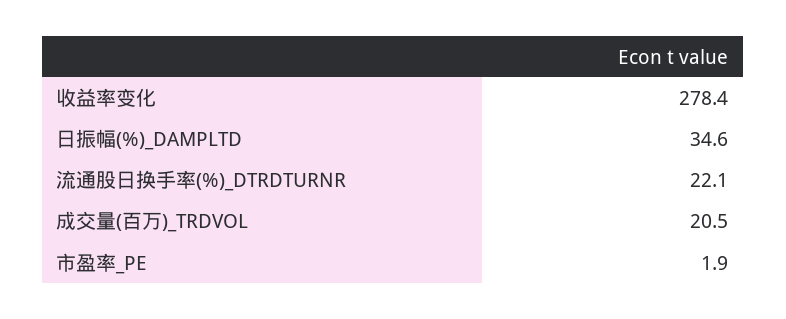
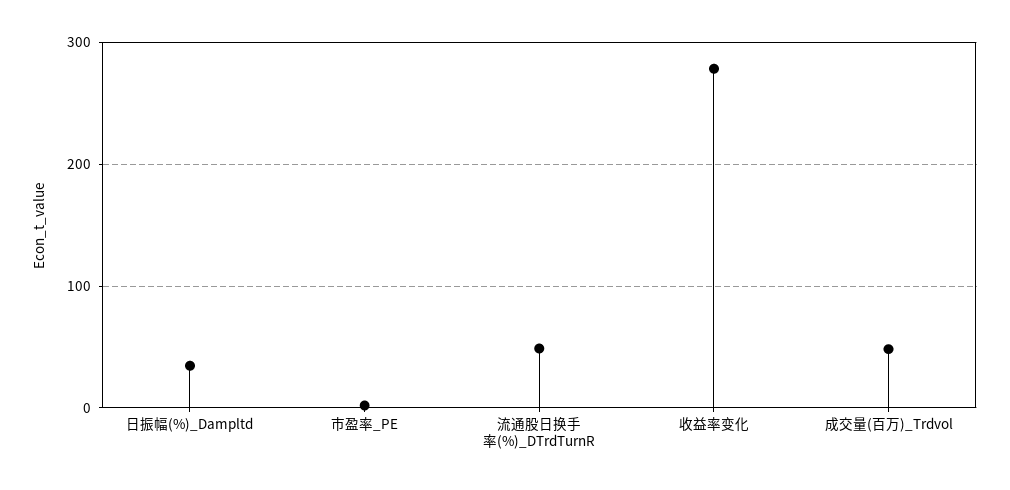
  {
    "收益率变化": 278.4,
    "日振幅(%)_DAMPLTD": 34.6,
-   "流通股日换手率(%)_DTRDTURNR": 22.1,
+   "流通股日换手率(%)_DTRDTURNR": 50,
-   "成交量(百万)_TRDVOL": 20.5,
+   "成交量(百万)_TRDVOL": 50,
    "市盈率_PE": 1.9
  }

